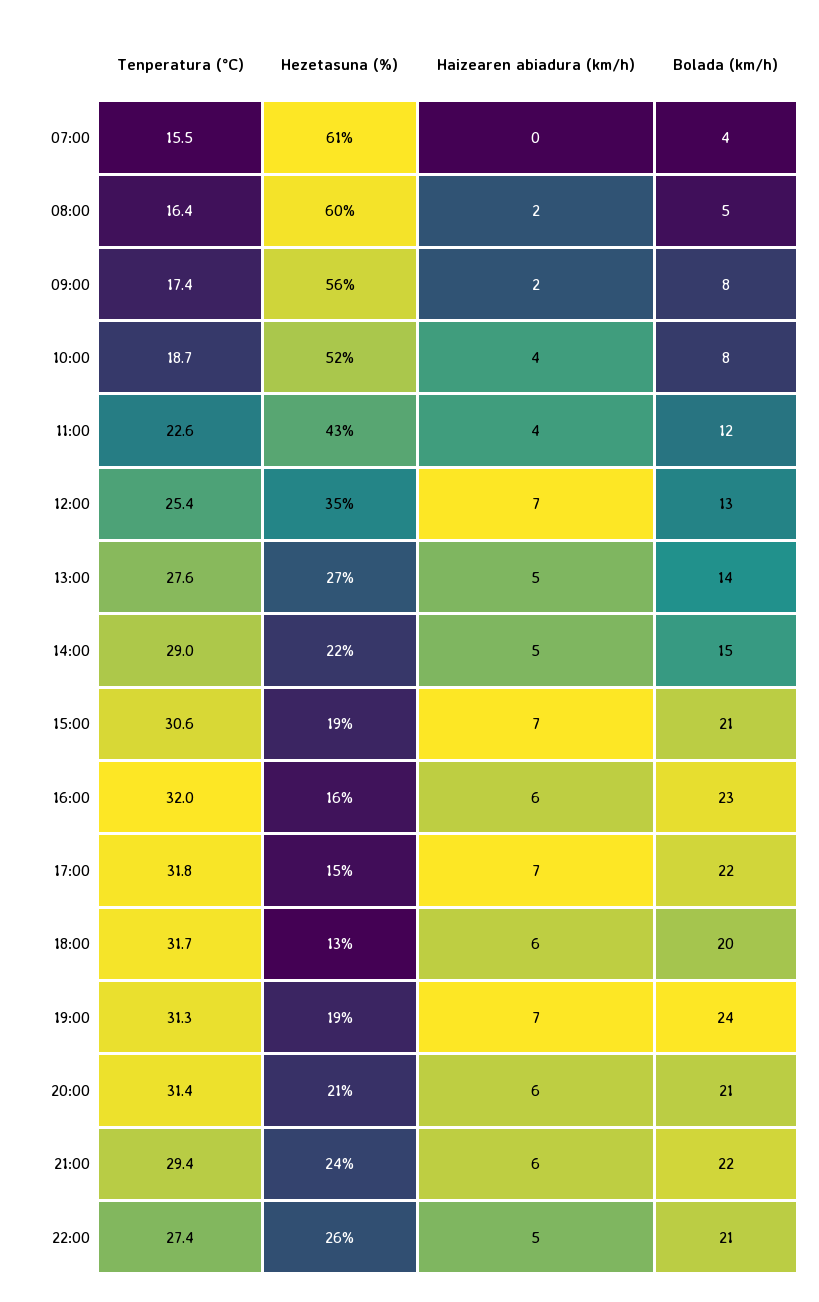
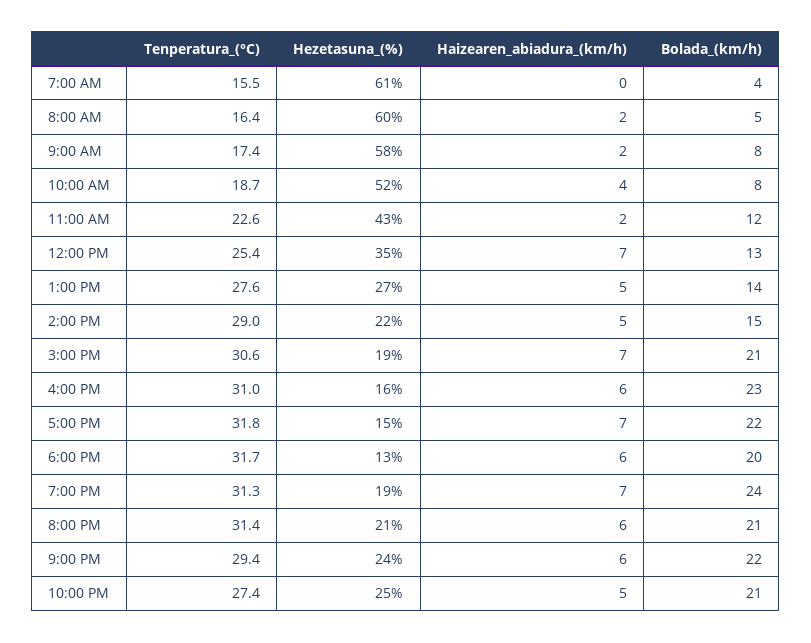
  {
    "Tenperatura (°C)": {
      "07:00": 15.5,
      "08:00": 16.4,
      "09:00": 17.4,
      "10:00": 18.7,
      "11:00": 22.6,
      "12:00": 25.4,
      "13:00": 27.6,
      "14:00": 29,
      "15:00": 30.6,
-     "16:00": 32,
+     "16:00": 31,
      "17:00": 31.8,
      "18:00": 31.7,
      "19:00": 31.3,
      "20:00": 31.4,
      "21:00": 29.4,
      "22:00": 27.4
    },
    "Hezetasuna (%)": {
      "07:00": 61,
      "08:00": 60,
-     "09:00": 56,
+     "09:00": 58,
      "10:00": 52,
      "11:00": 43,
      "12:00": 35,
      "13:00": 27,
      "14:00": 22,
      "15:00": 19,
      "16:00": 16,
      "17:00": 15,
      "18:00": 13,
      "19:00": 19,
      "20:00": 21,
      "21:00": 24,
-     "22:00": 26
+     "22:00": 25
    },
    "Haizearen abiadura (km/h)": {
      "07:00": 0,
      "08:00": 2,
      "09:00": 2,
      "10:00": 4,
-     "11:00": 4,
+     "11:00": 2,
      "12:00": 7,
      "13:00": 5,
      "14:00": 5,
      "15:00": 7,
      "16:00": 6,
      "17:00": 7,
      "18:00": 6,
      "19:00": 7,
      "20:00": 6,
      "21:00": 6,
      "22:00": 5
    },
    "Bolada (km/h)": {
      "07:00": 4,
      "08:00": 5,
      "09:00": 8,
      "10:00": 8,
      "11:00": 12,
      "12:00": 13,
      "13:00": 14,
      "14:00": 15,
      "15:00": 21,
      "16:00": 23,
      "17:00": 22,
      "18:00": 20,
      "19:00": 24,
      "20:00": 21,
      "21:00": 22,
      "22:00": 21
    }
  }

